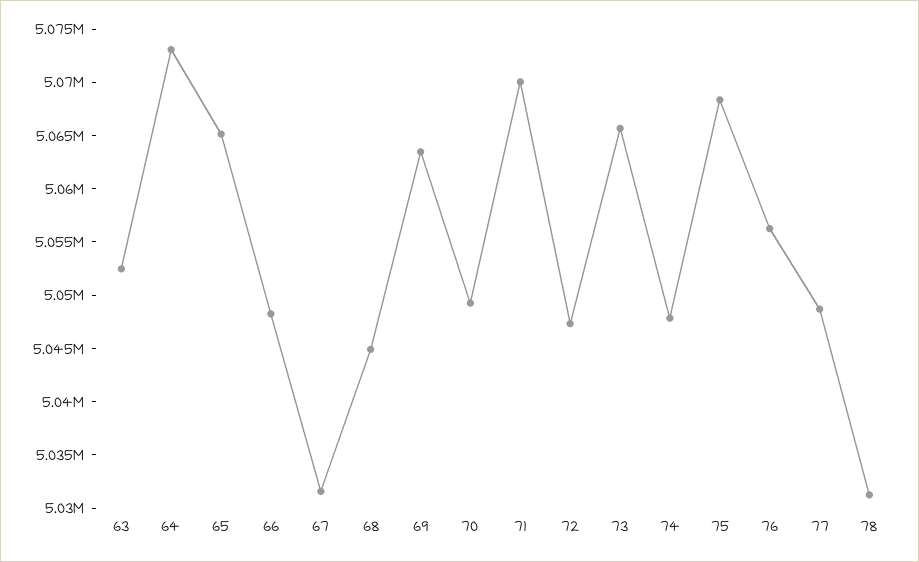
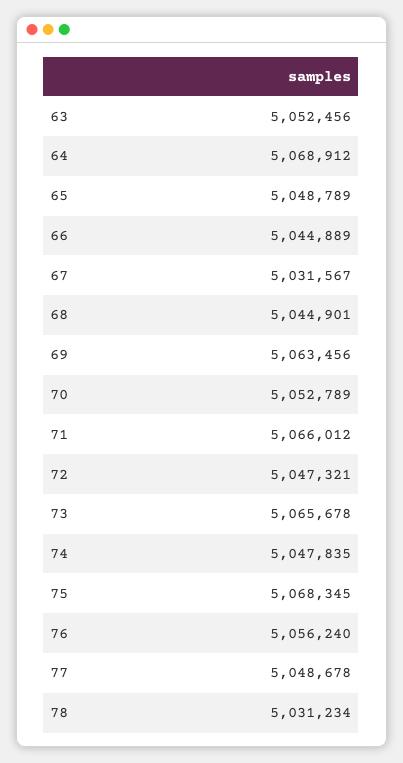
  {
    "63": 5052456,
-   "64": 5073000,
+   "64": 5068912,
-   "65": 5065000,
+   "65": 5048789,
-   "66": 5048000,
+   "66": 5044889,
    "67": 5031567,
    "68": 5044901,
    "69": 5063456,
-   "70": 5049000,
+   "70": 5052789,
-   "71": 5070000,
+   "71": 5066012,
    "72": 5047321,
    "73": 5065678,
    "74": 5047835,
    "75": 5068345,
    "76": 5056240,
    "77": 5048678,
    "78": 5031234
  }

